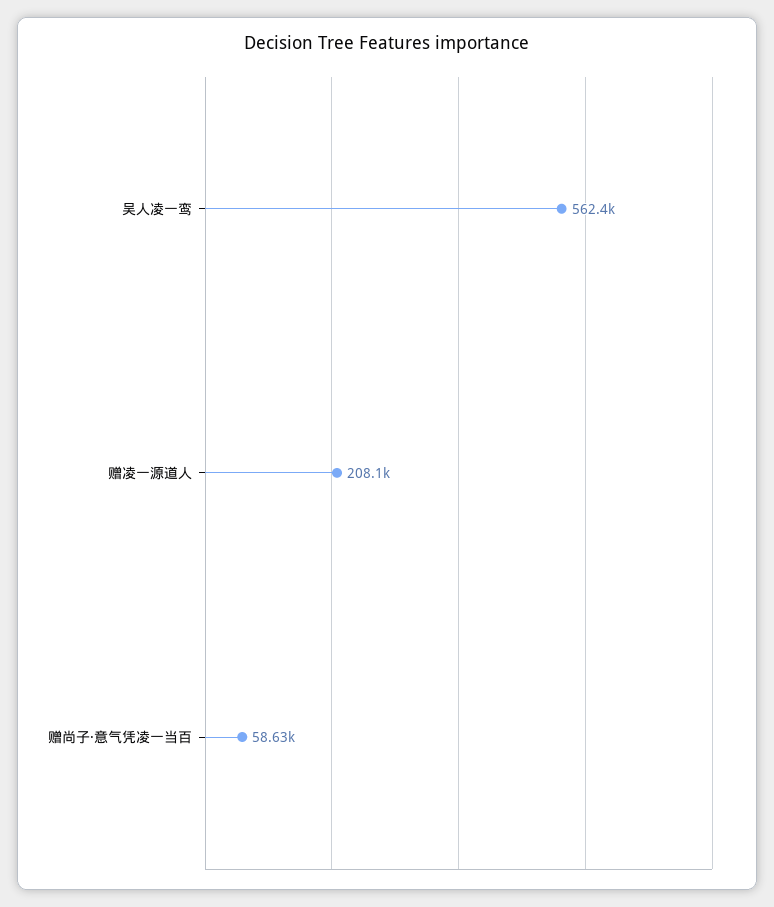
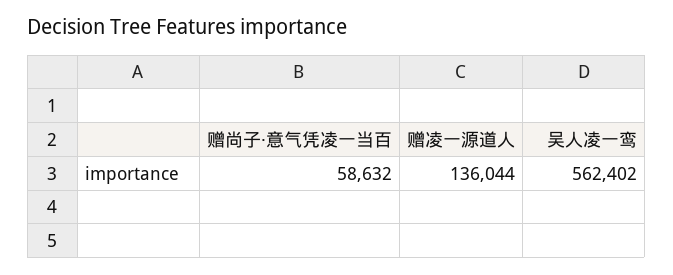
  {
    "吴人凌一鸾": 562402,
-   "赠凌一源道人": 208100,
+   "赠凌一源道人": 136044,
    "赠尚子·意气凭凌一当百": 58632
  }

